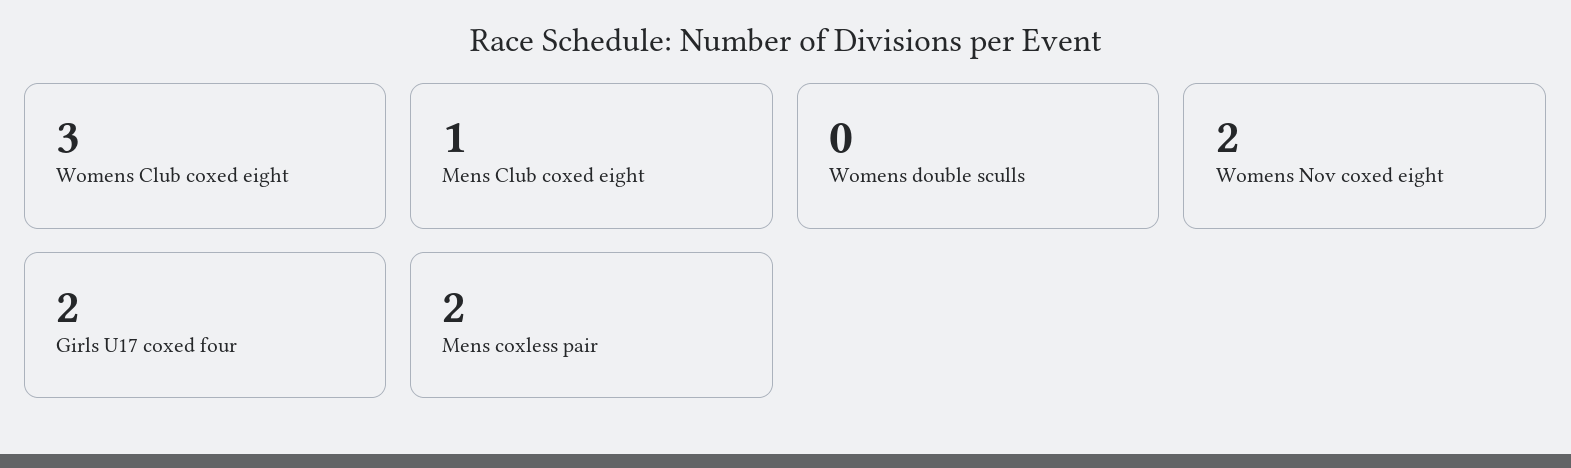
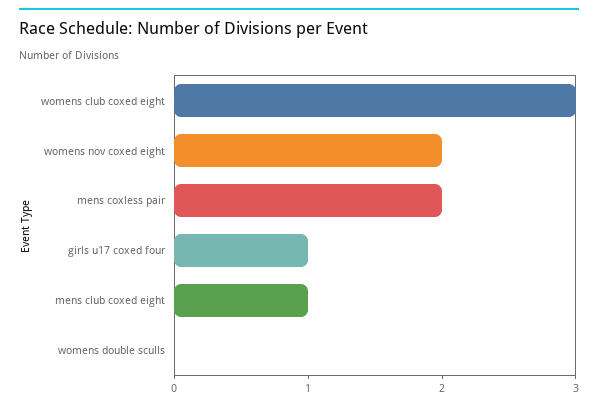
  {
    "Womens Club coxed eight": 3,
    "Mens Club coxed eight": 1,
    "Womens double sculls": 0,
    "Womens Nov coxed eight": 2,
-   "Girls U17 coxed four": 2,
+   "Girls U17 coxed four": 1,
    "Mens coxless pair": 2
  }

